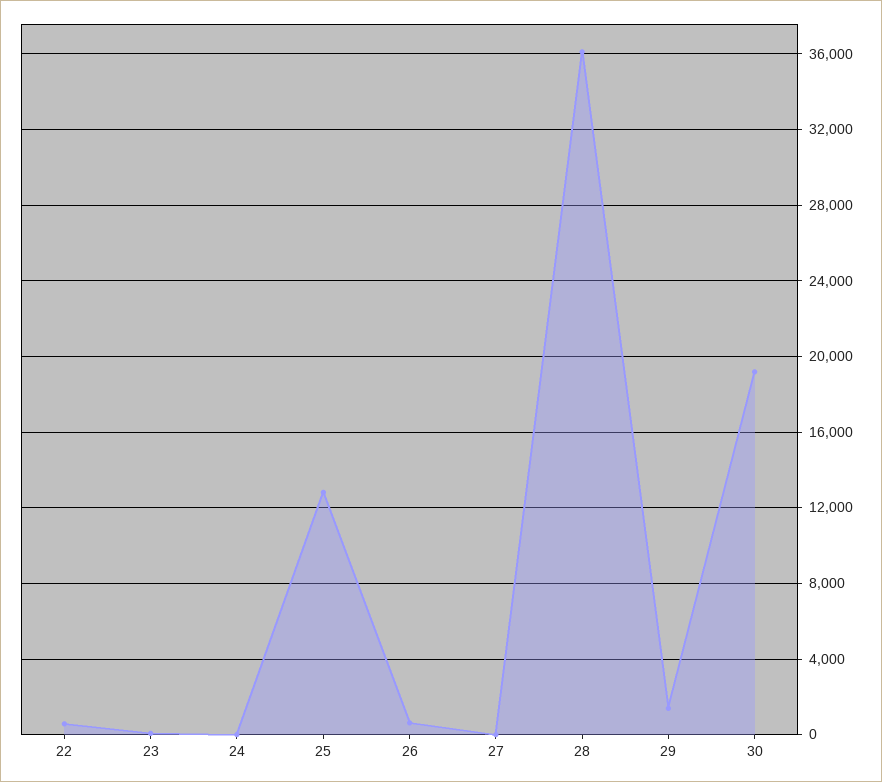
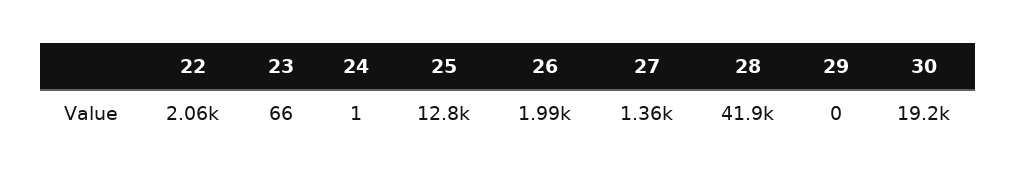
  {
-   "22": 500,
+   "22": 2060,
    "23": 66,
    "24": 1,
    "25": 12800,
-   "26": 500,
+   "26": 1990,
-   "27": 0,
+   "27": 1360,
-   "28": 36000,
+   "28": 41900,
-   "29": 1500,
+   "29": 0,
    "30": 19200
  }

